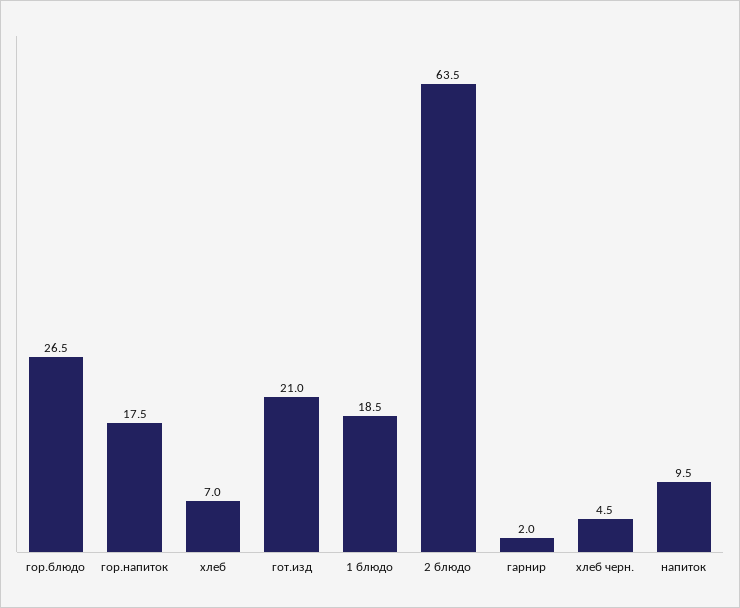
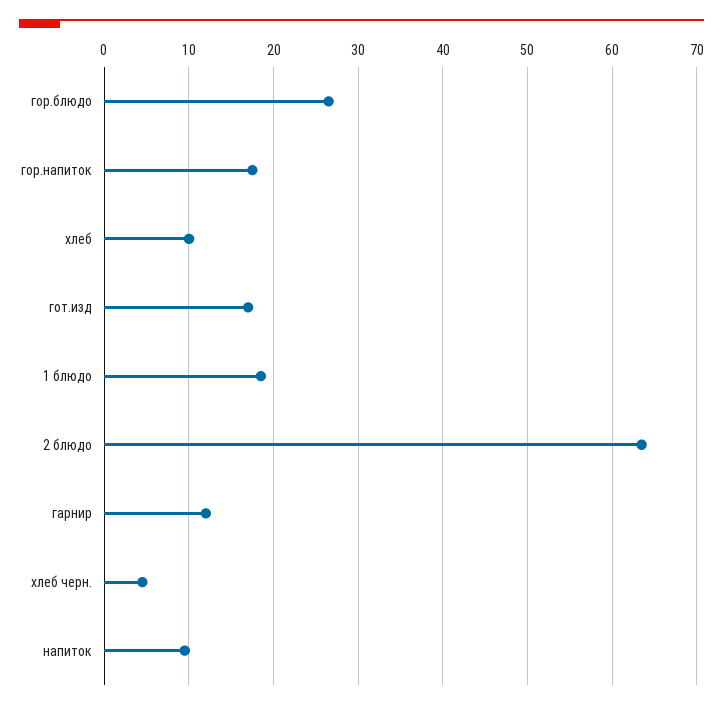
  {
    "гор.блюдо": 26.5,
    "гор.напиток": 17.5,
-   "хлеб": 7,
+   "хлеб": 10,
-   "гот.изд": 21,
+   "гот.изд": 17,
    "1 блюдо": 18.5,
    "2 блюдо": 63.5,
-   "гарнир": 2,
+   "гарнир": 12,
    "хлеб черн.": 4.5,
    "напиток": 9.5
  }

